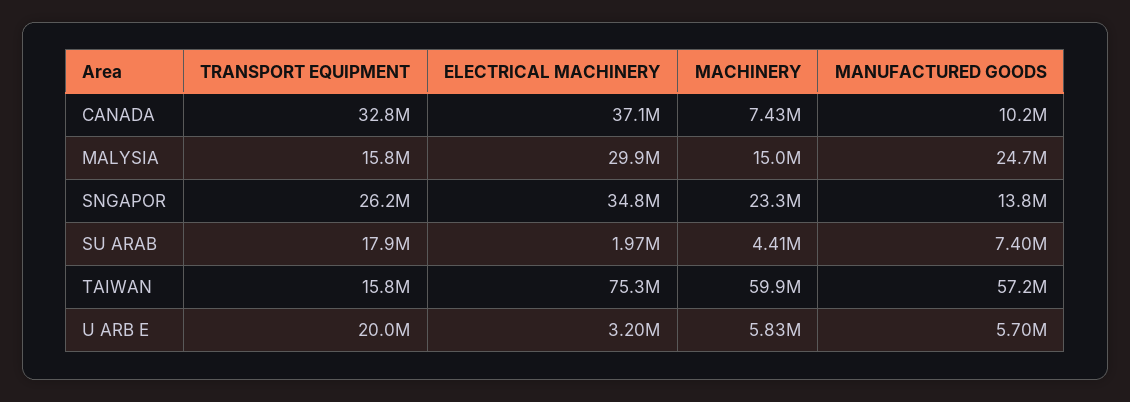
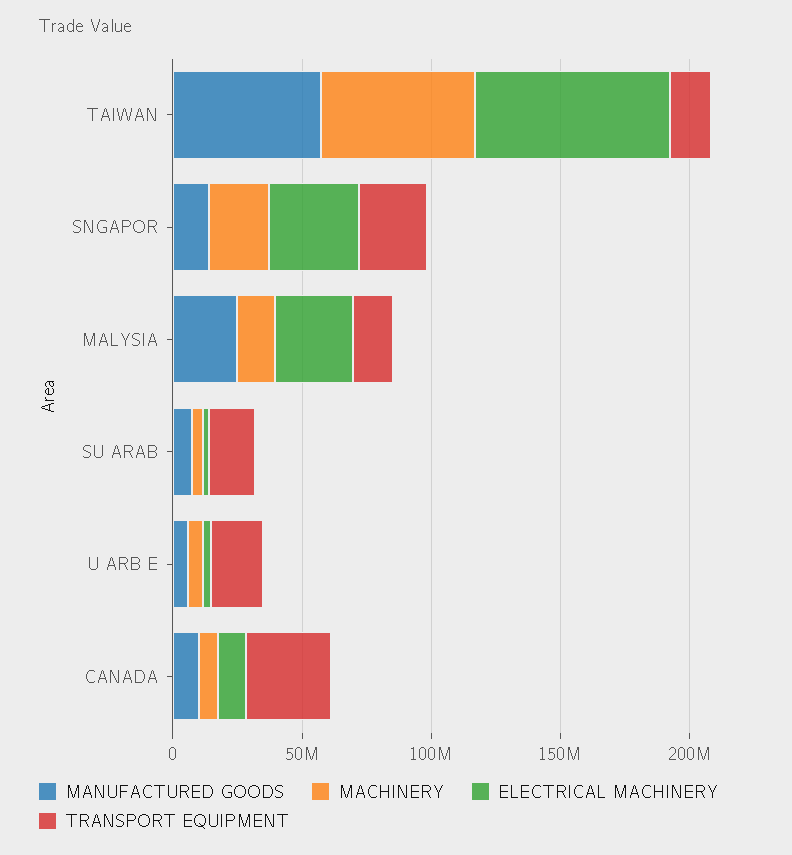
  {
    "TRANSPORT EQUIPMENT": {
      "CANADA": 32800000,
      "MALYSIA": 15800000,
      "SNGAPOR": 26200000,
      "SU ARAB": 17900000,
      "TAIWAN": 15800000,
      "U ARB E": 20000000
    },
    "ELECTRICAL MACHINERY": {
-     "CANADA": 37100000,
+     "CANADA": 10000000,
      "MALYSIA": 29900000,
      "SNGAPOR": 34800000,
      "SU ARAB": 1970000,
      "TAIWAN": 75300000,
      "U ARB E": 3200000
    },
    "MACHINERY": {
      "CANADA": 7430000,
      "MALYSIA": 15000000,
      "SNGAPOR": 23300000,
      "SU ARAB": 4410000,
      "TAIWAN": 59900000,
      "U ARB E": 5830000
    },
    "MANUFACTURED GOODS": {
      "CANADA": 10200000,
      "MALYSIA": 24700000,
      "SNGAPOR": 13800000,
      "SU ARAB": 7400000,
      "TAIWAN": 57200000,
      "U ARB E": 5700000
    }
  }

